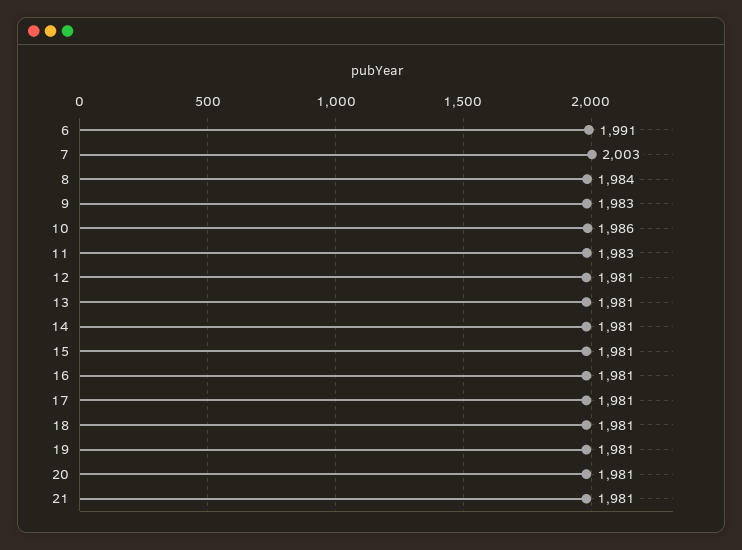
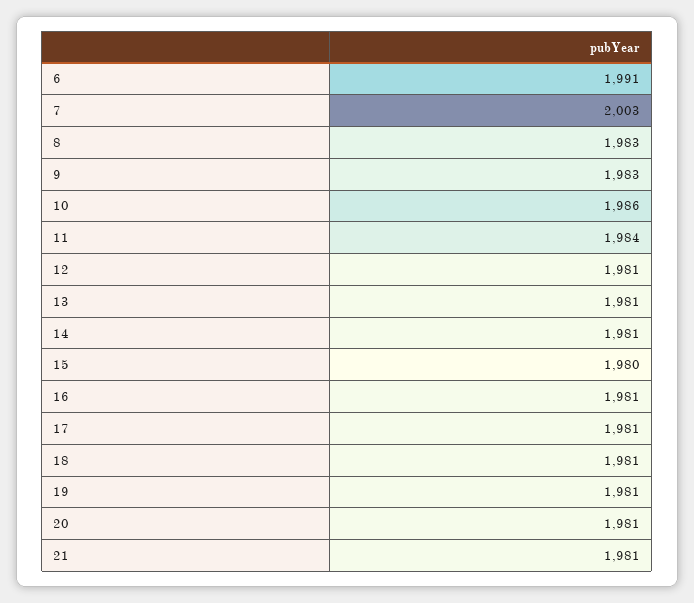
  {
    "6": 1991,
    "7": 2003,
-   "8": 1984,
+   "8": 1983,
    "9": 1983,
    "10": 1986,
-   "11": 1983,
+   "11": 1984,
    "12": 1981,
    "13": 1981,
    "14": 1981,
-   "15": 1981,
+   "15": 1980,
    "16": 1981,
    "17": 1981,
    "18": 1981,
    "19": 1981,
    "20": 1981,
    "21": 1981
  }

